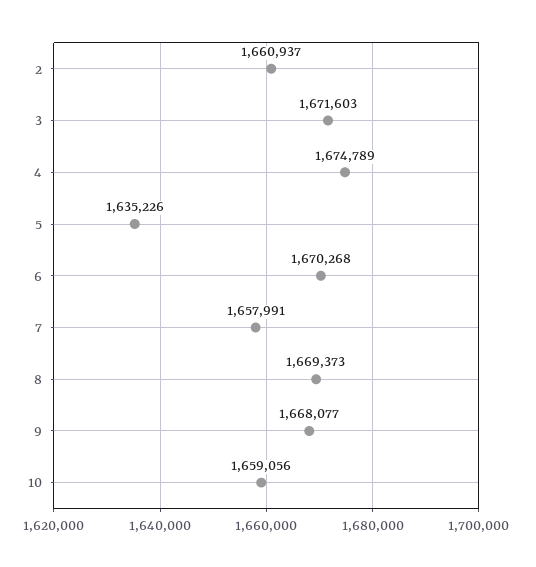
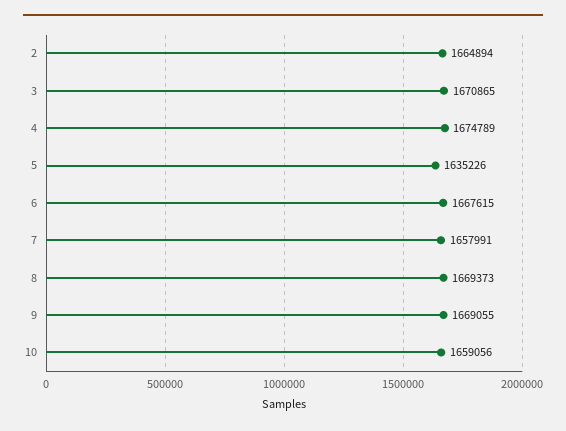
  {
-   "2": 1660937,
+   "2": 1664894,
-   "3": 1671603,
+   "3": 1670865,
    "4": 1674789,
    "5": 1635226,
-   "6": 1670268,
+   "6": 1667615,
    "7": 1657991,
    "8": 1669373,
-   "9": 1668077,
+   "9": 1669055,
    "10": 1659056
  }

